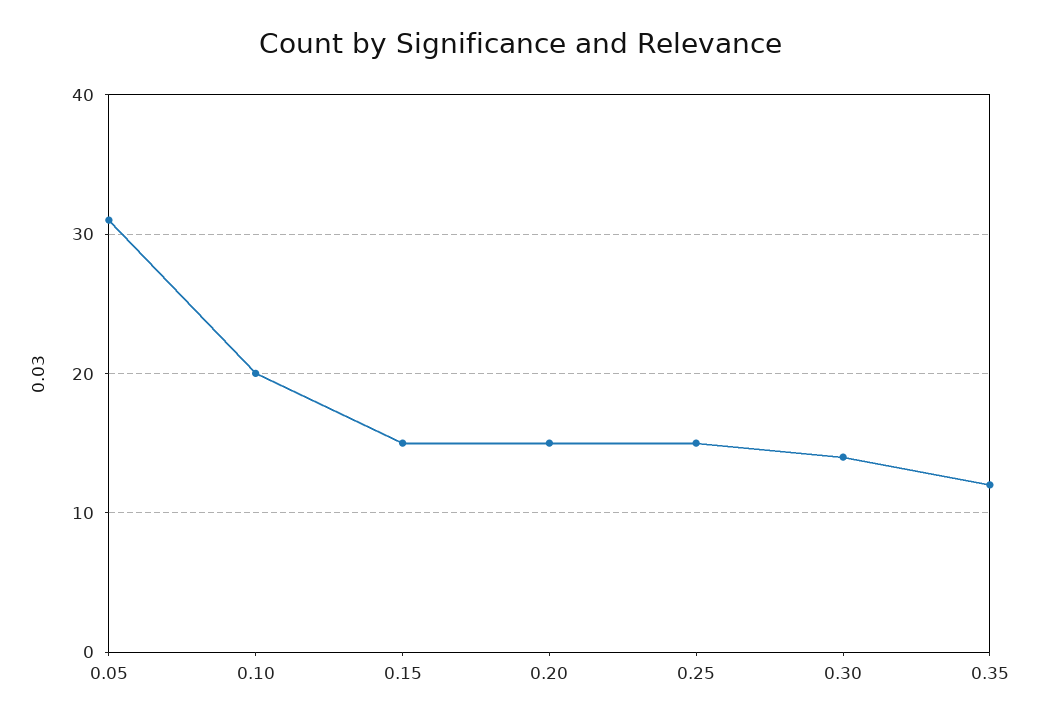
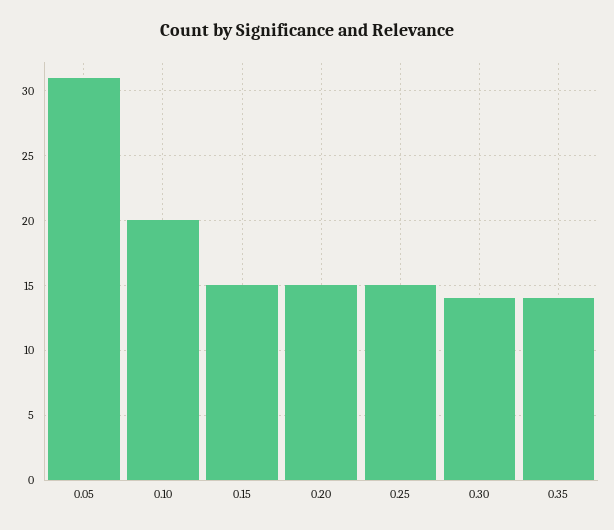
  {
    "0.05": 31,
    "0.10": 20,
    "0.15": 15,
    "0.20": 15,
    "0.25": 15,
    "0.30": 14,
-   "0.35": 12
+   "0.35": 14
  }

